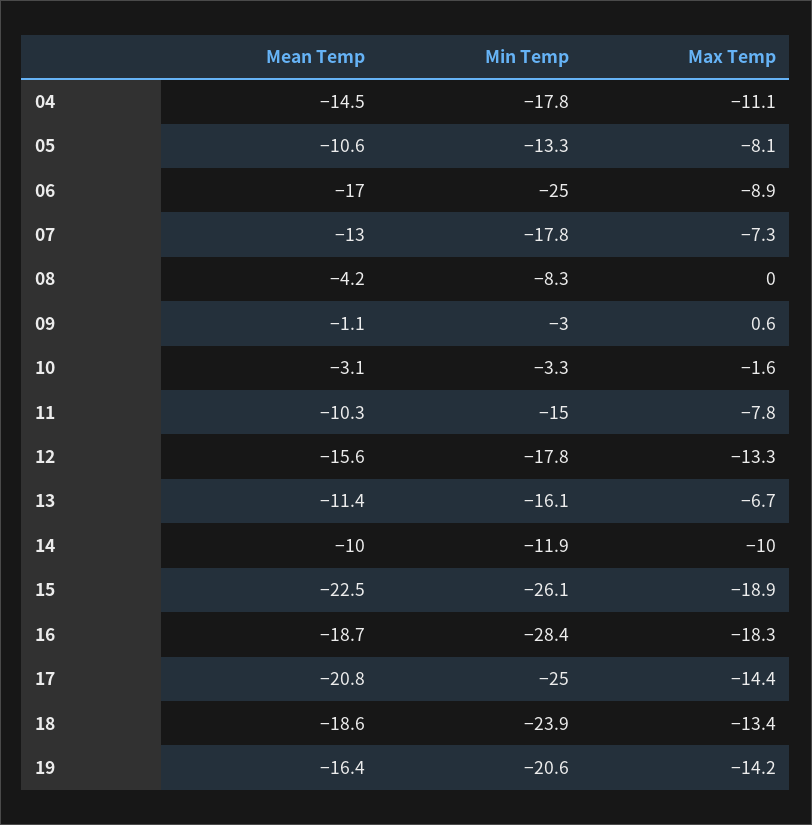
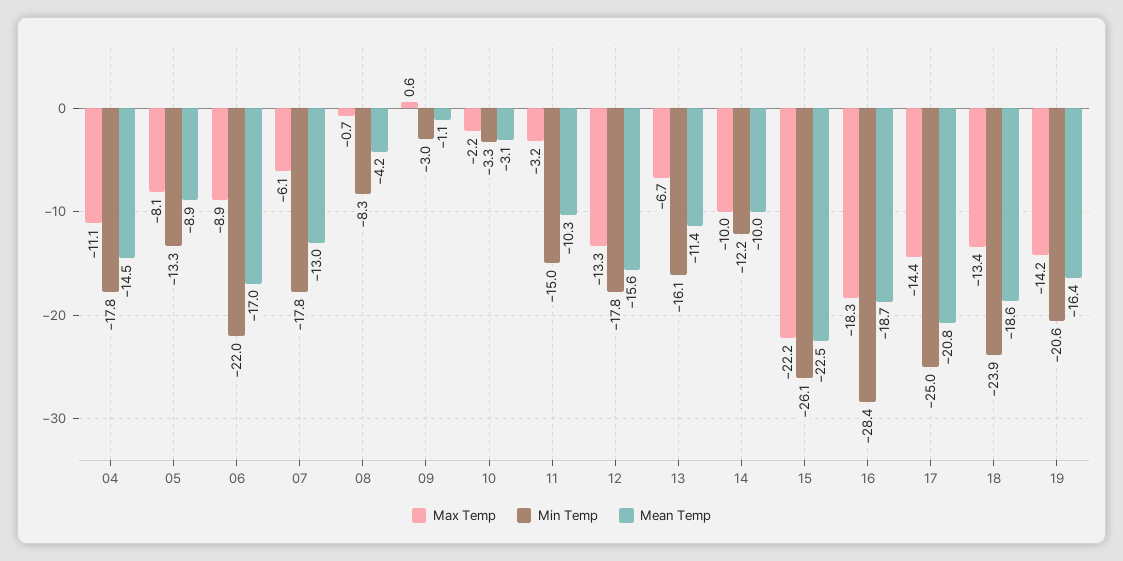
  {
    "Mean Temp": {
      "04": -14.5,
-     "05": -10.6,
+     "05": -8.9,
      "06": -17,
      "07": -13,
      "08": -4.2,
      "09": -1.1,
      "10": -3.1,
      "11": -10.3,
      "12": -15.6,
      "13": -11.4,
      "14": -10,
      "15": -22.5,
      "16": -18.7,
      "17": -20.8,
      "18": -18.6,
      "19": -16.4
    },
    "Min Temp": {
      "04": -17.8,
      "05": -13.3,
-     "06": -25,
+     "06": -22,
      "07": -17.8,
      "08": -8.3,
      "09": -3,
      "10": -3.3,
      "11": -15,
      "12": -17.8,
      "13": -16.1,
-     "14": -11.9,
+     "14": -12.2,
      "15": -26.1,
      "16": -28.4,
      "17": -25,
      "18": -23.9,
      "19": -20.6
    },
    "Max Temp": {
      "04": -11.1,
      "05": -8.1,
      "06": -8.9,
-     "07": -7.3,
+     "07": -6.1,
-     "08": 0,
+     "08": -0.7,
      "09": 0.6,
-     "10": -1.6,
+     "10": -2.2,
-     "11": -7.8,
+     "11": -3.2,
      "12": -13.3,
      "13": -6.7,
      "14": -10,
-     "15": -18.9,
+     "15": -22.2,
      "16": -18.3,
      "17": -14.4,
      "18": -13.4,
      "19": -14.2
    }
  }

